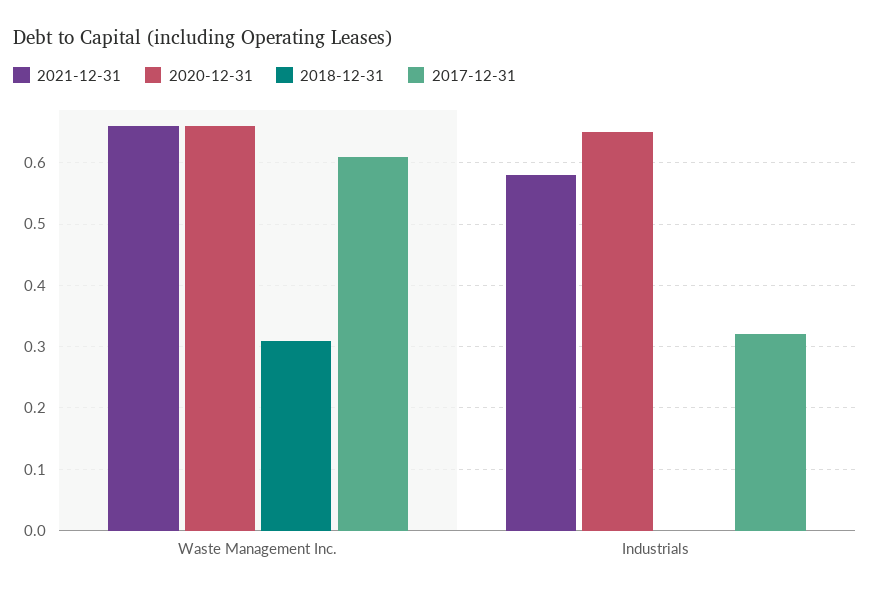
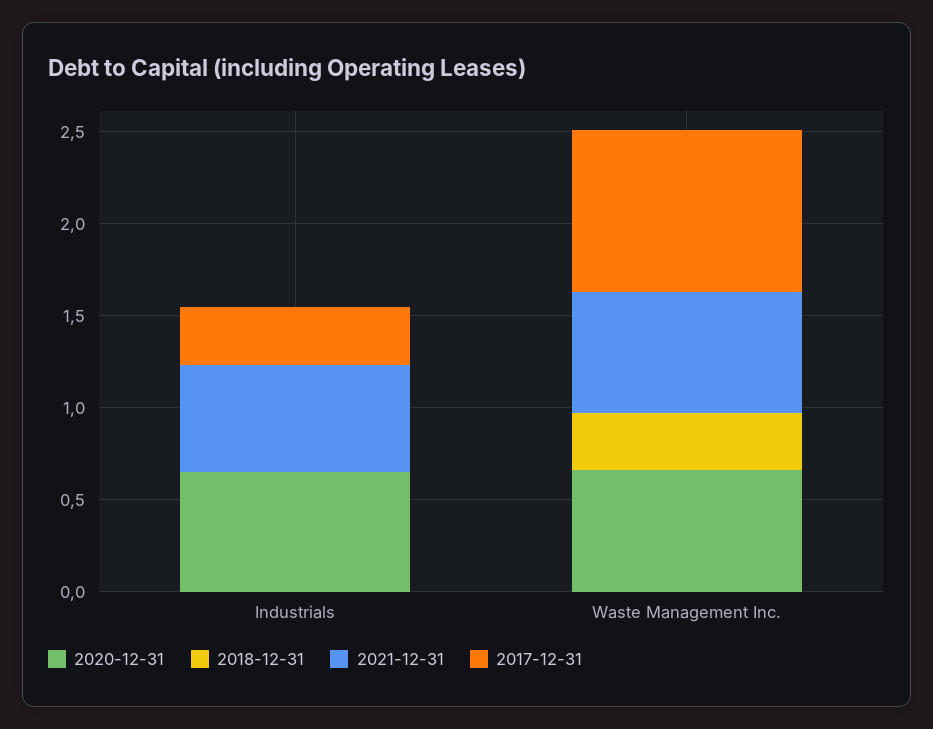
  {
    "2021-12-31": {
      "Waste Management Inc.": 0.66,
      "Industrials": 0.58
    },
    "2020-12-31": {
      "Waste Management Inc.": 0.66,
      "Industrials": 0.65
    },
    "2018-12-31": {
      "Waste Management Inc.": 0.31,
      "Industrials": 0
    },
    "2017-12-31": {
-     "Waste Management Inc.": 0.61,
+     "Waste Management Inc.": 0.9,
      "Industrials": 0.32
    }
  }

